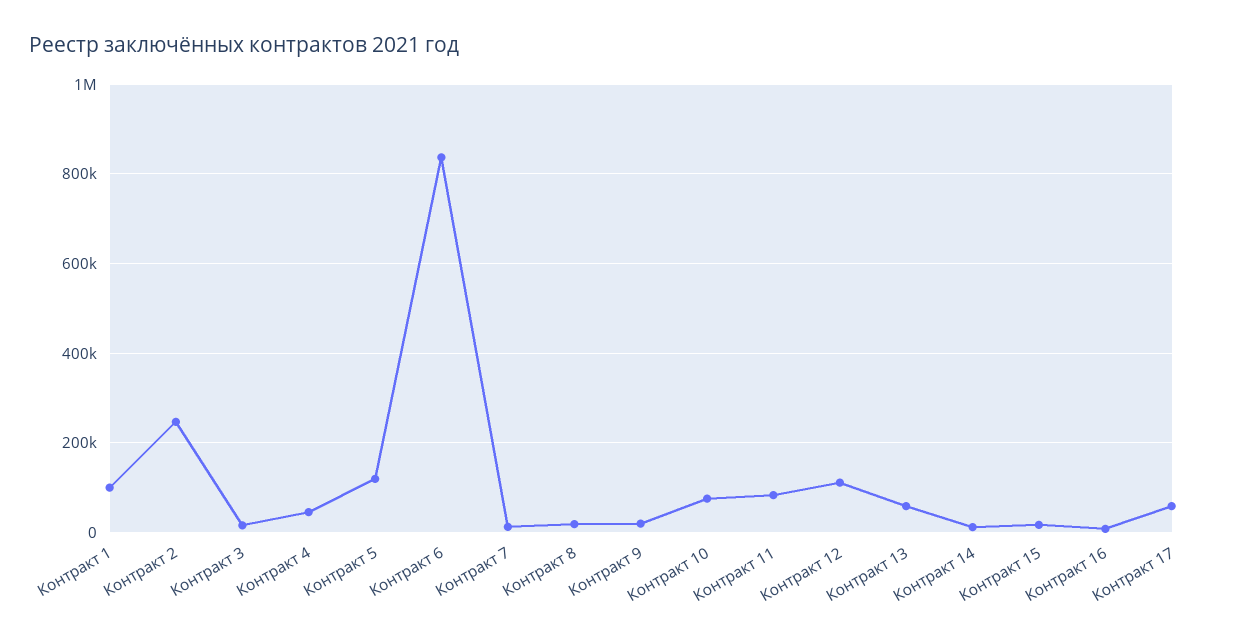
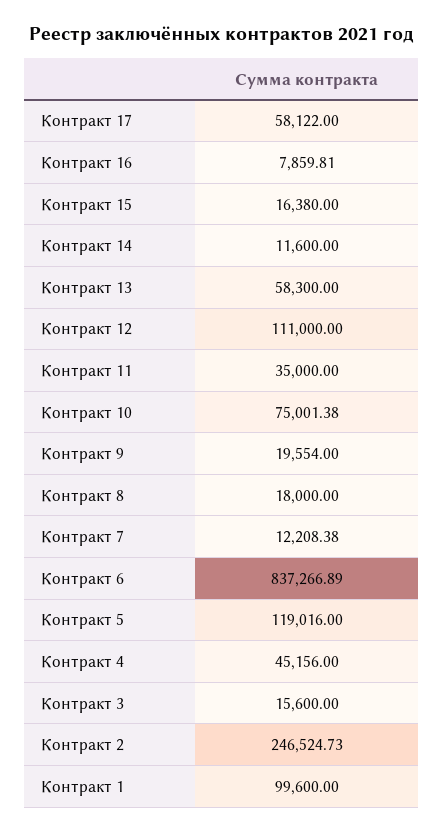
  {
    "Контракт 1": 99600,
    "Контракт 2": 246524.73,
    "Контракт 3": 15600,
    "Контракт 4": 45156,
    "Контракт 5": 119016,
    "Контракт 6": 837266.89,
    "Контракт 7": 12208.38,
    "Контракт 8": 18000,
    "Контракт 9": 19554,
    "Контракт 10": 75001.38,
-   "Контракт 11": 80000,
+   "Контракт 11": 35000,
    "Контракт 12": 111000,
    "Контракт 13": 58300,
    "Контракт 14": 11600,
    "Контракт 15": 16380,
    "Контракт 16": 7859.81,
    "Контракт 17": 58122
  }

